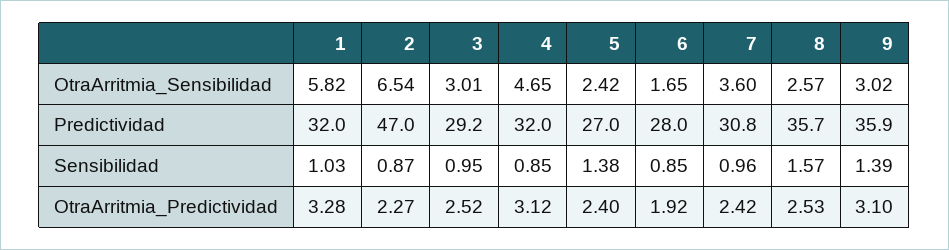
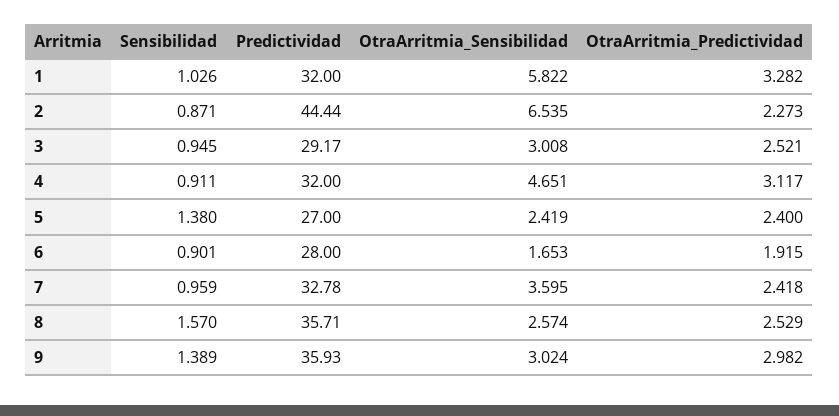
  {
    "1": {
      "OtraArritmia_Sensibilidad": 5.822,
      "Predictividad": 32,
      "Sensibilidad": 1.026,
      "OtraArritmia_Predictividad": 3.282
    },
    "2": {
      "OtraArritmia_Sensibilidad": 6.535,
-     "Predictividad": 47,
+     "Predictividad": 44.44,
      "Sensibilidad": 0.871,
      "OtraArritmia_Predictividad": 2.273
    },
    "3": {
      "OtraArritmia_Sensibilidad": 3.008,
      "Predictividad": 29.17,
      "Sensibilidad": 0.945,
      "OtraArritmia_Predictividad": 2.521
    },
    "4": {
      "OtraArritmia_Sensibilidad": 4.651,
      "Predictividad": 32,
-     "Sensibilidad": 0.85,
+     "Sensibilidad": 0.911,
      "OtraArritmia_Predictividad": 3.117
    },
    "5": {
      "OtraArritmia_Sensibilidad": 2.419,
      "Predictividad": 27,
      "Sensibilidad": 1.38,
      "OtraArritmia_Predictividad": 2.4
    },
    "6": {
      "OtraArritmia_Sensibilidad": 1.653,
      "Predictividad": 28,
-     "Sensibilidad": 0.85,
+     "Sensibilidad": 0.901,
      "OtraArritmia_Predictividad": 1.915
    },
    "7": {
      "OtraArritmia_Sensibilidad": 3.595,
-     "Predictividad": 30.8,
+     "Predictividad": 32.78,
      "Sensibilidad": 0.959,
      "OtraArritmia_Predictividad": 2.418
    },
    "8": {
      "OtraArritmia_Sensibilidad": 2.574,
      "Predictividad": 35.71,
      "Sensibilidad": 1.57,
      "OtraArritmia_Predictividad": 2.529
    },
    "9": {
      "OtraArritmia_Sensibilidad": 3.024,
      "Predictividad": 35.93,
      "Sensibilidad": 1.389,
-     "OtraArritmia_Predictividad": 3.1
+     "OtraArritmia_Predictividad": 2.982
    }
  }

